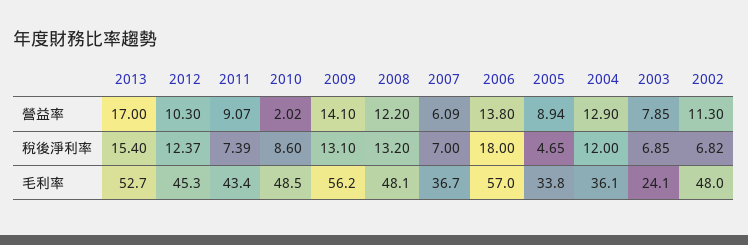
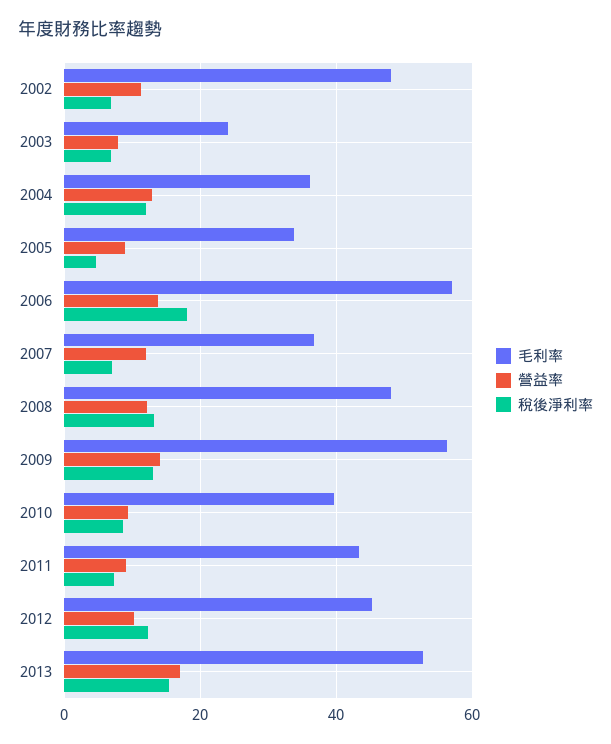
  {
    "營益率": {
      "2013": 17,
      "2012": 10.3,
      "2011": 9.07,
-     "2010": 2.02,
+     "2010": 10,
      "2009": 14.1,
      "2008": 12.2,
-     "2007": 6.09,
+     "2007": 12,
      "2006": 13.8,
      "2005": 8.94,
      "2004": 12.9,
      "2003": 7.85,
      "2002": 11.3
    },
    "稅後淨利率": {
      "2013": 15.4,
      "2012": 12.37,
      "2011": 7.39,
      "2010": 8.6,
      "2009": 13.1,
      "2008": 13.2,
      "2007": 7,
      "2006": 18,
      "2005": 4.65,
      "2004": 12,
      "2003": 6.85,
      "2002": 6.82
    },
    "毛利率": {
      "2013": 52.7,
      "2012": 45.3,
      "2011": 43.4,
-     "2010": 48.5,
+     "2010": 40,
      "2009": 56.2,
      "2008": 48.1,
      "2007": 36.7,
      "2006": 57,
      "2005": 33.8,
      "2004": 36.1,
      "2003": 24.1,
      "2002": 48
    }
  }

